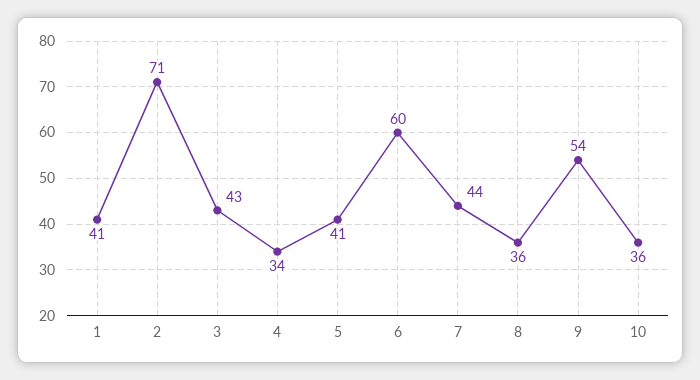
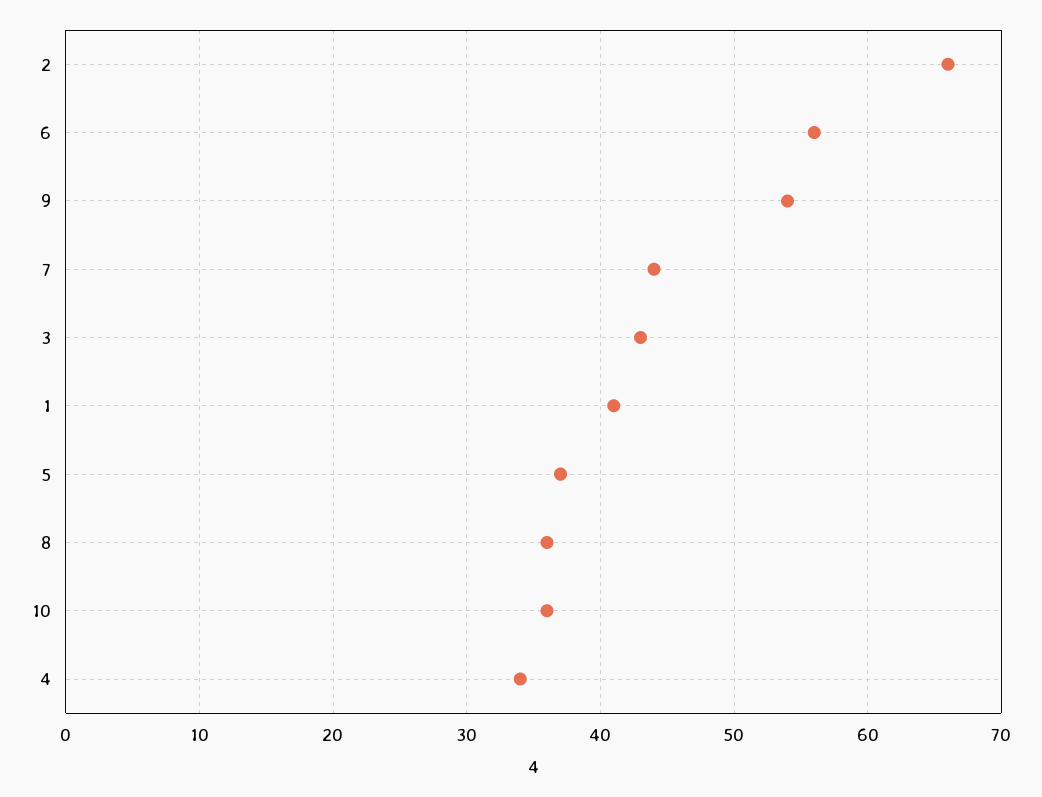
  {
    "1": 41,
-   "2": 71,
+   "2": 66,
    "3": 43,
    "4": 34,
-   "5": 41,
+   "5": 37,
-   "6": 60,
+   "6": 56,
    "7": 44,
    "8": 36,
    "9": 54,
    "10": 36
  }

